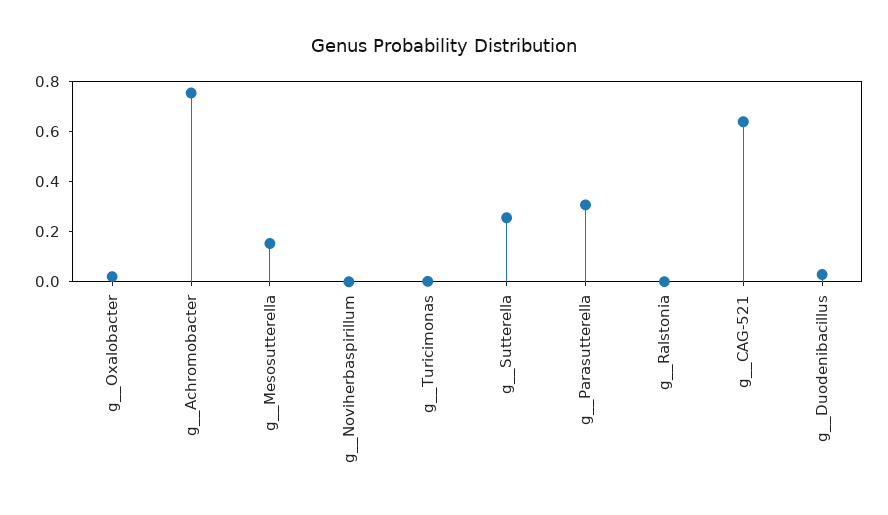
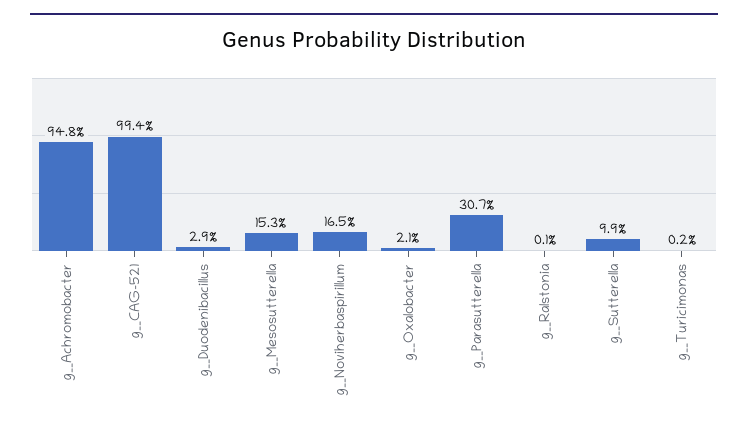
  {
    "g__Oxalobacter": 0.021,
-   "g__Achromobacter": 0.75,
+   "g__Achromobacter": 0.948,
    "g__Mesosutterella": 0.153,
-   "g__Noviherbaspirillum": 0,
+   "g__Noviherbaspirillum": 0.165,
    "g__Turicimonas": 0.002,
-   "g__Sutterella": 0.25,
+   "g__Sutterella": 0.099,
    "g__Parasutterella": 0.307,
    "g__Ralstonia": 0.001,
-   "g__CAG-521": 0.65,
+   "g__CAG-521": 0.994,
    "g__Duodenibacillus": 0.029
  }

